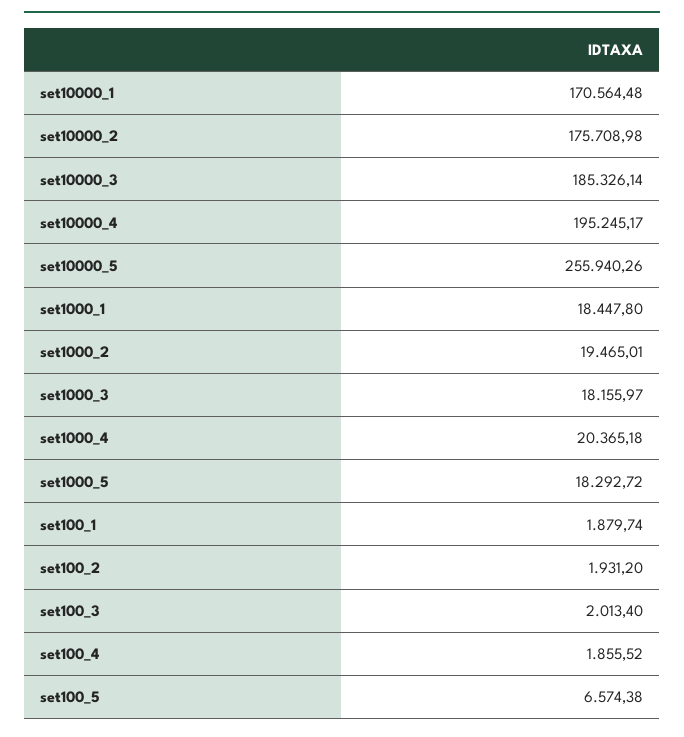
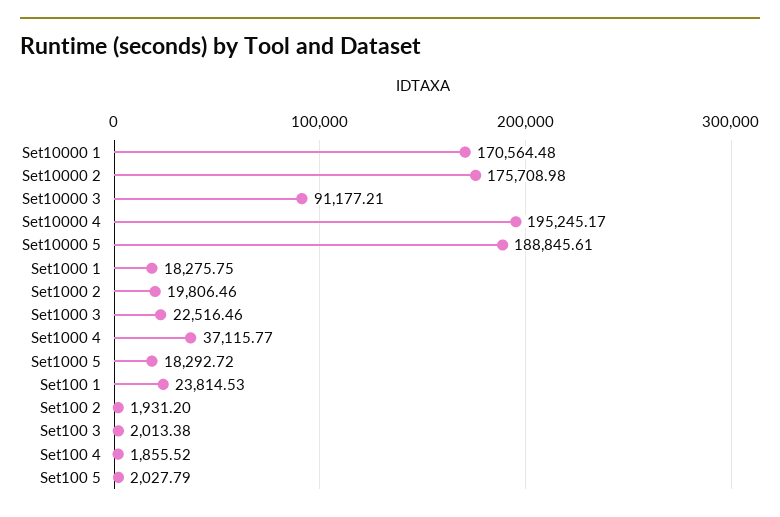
  {
    "set10000_1": 170564.48,
    "set10000_2": 175708.98,
-   "set10000_3": 185326.14,
+   "set10000_3": 91177.21,
    "set10000_4": 195245.17,
-   "set10000_5": 255940.26,
+   "set10000_5": 188845.61,
-   "set1000_1": 18447.8,
+   "set1000_1": 18275.75,
-   "set1000_2": 19465.01,
+   "set1000_2": 19806.46,
-   "set1000_3": 18155.97,
+   "set1000_3": 22516.46,
-   "set1000_4": 20365.18,
+   "set1000_4": 37115.77,
    "set1000_5": 18292.72,
-   "set100_1": 1879.74,
+   "set100_1": 23814.53,
    "set100_2": 1931.2,
-   "set100_3": 2013.4,
+   "set100_3": 2013.38,
    "set100_4": 1855.52,
-   "set100_5": 6574.38
+   "set100_5": 2027.79
  }

